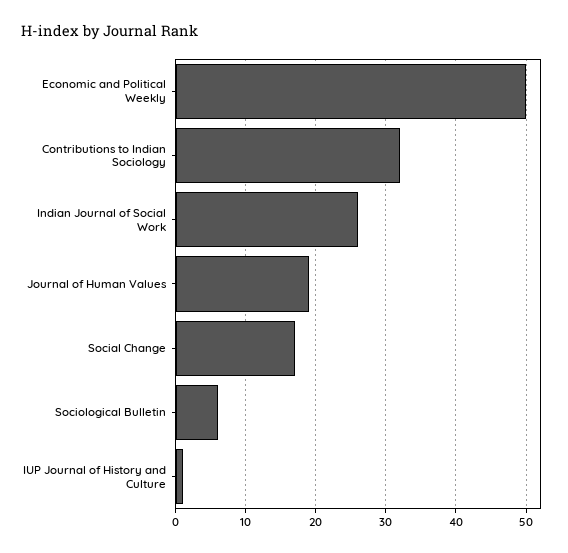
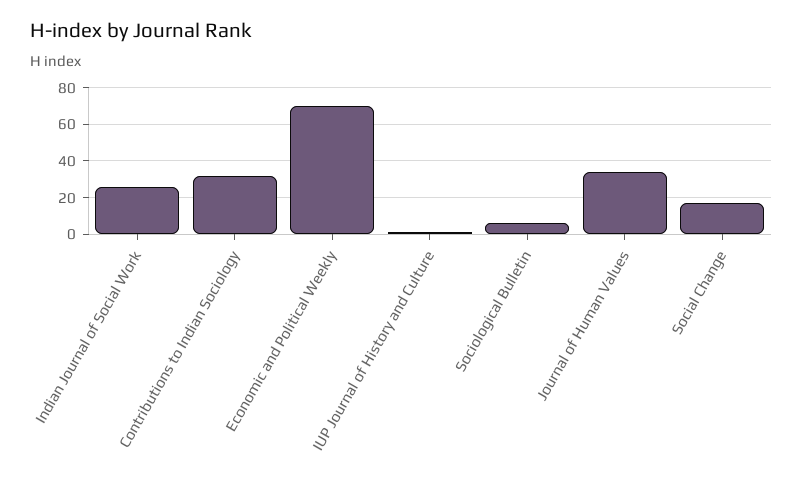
  {
-   "Economic and Political Weekly": 50,
+   "Economic and Political Weekly": 70,
    "Contributions to Indian Sociology": 32,
    "Indian Journal of Social Work": 26,
-   "Journal of Human Values": 19,
+   "Journal of Human Values": 35,
    "Social Change": 17,
    "Sociological Bulletin": 6,
    "IUP Journal of History and Culture": 1
  }

